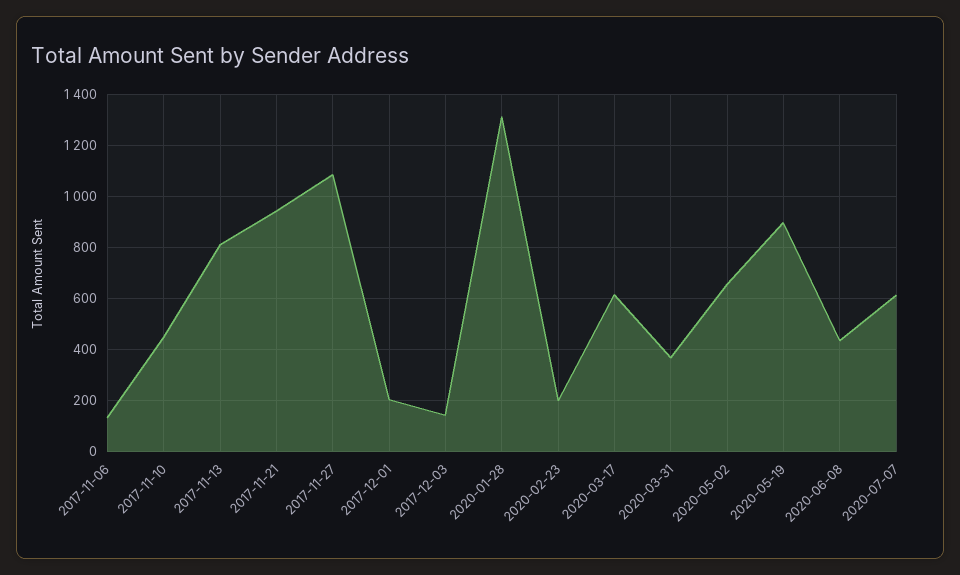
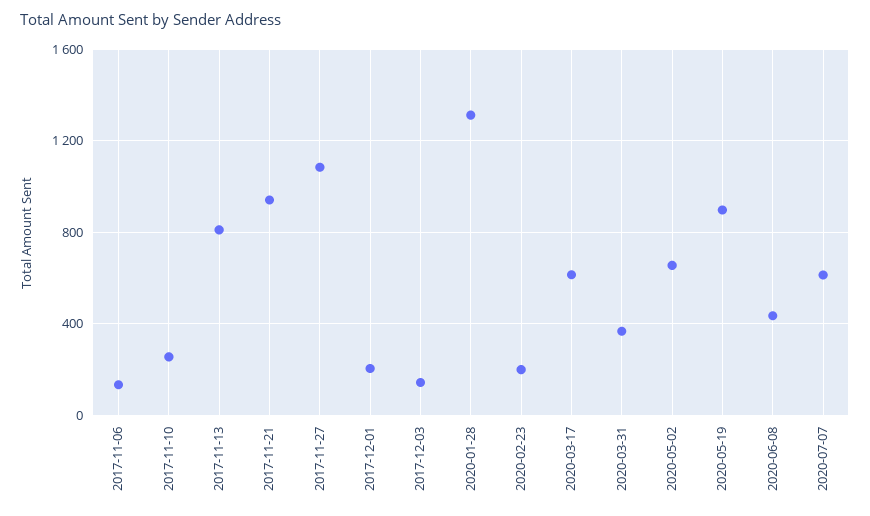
  {
    "2017-11-06": 125,
-   "2017-11-10": 450,
+   "2017-11-10": 250,
    "2017-11-13": 800,
    "2017-11-21": 950,
    "2017-11-27": 1075,
    "2017-12-01": 200,
    "2017-12-03": 150,
    "2020-01-28": 1325,
    "2020-02-23": 200,
    "2020-03-17": 625,
    "2020-03-31": 375,
    "2020-05-02": 650,
    "2020-05-19": 900,
    "2020-06-08": 425,
    "2020-07-07": 625
  }

